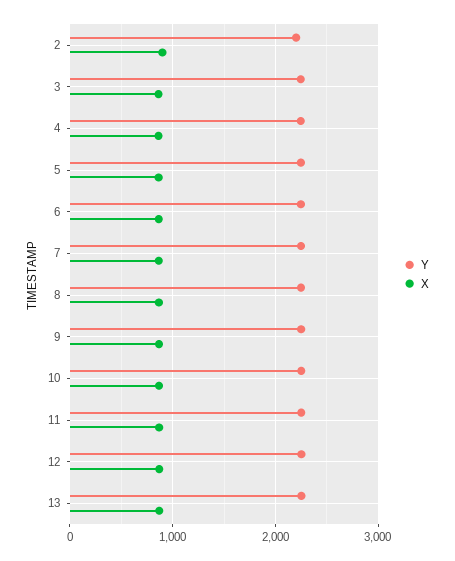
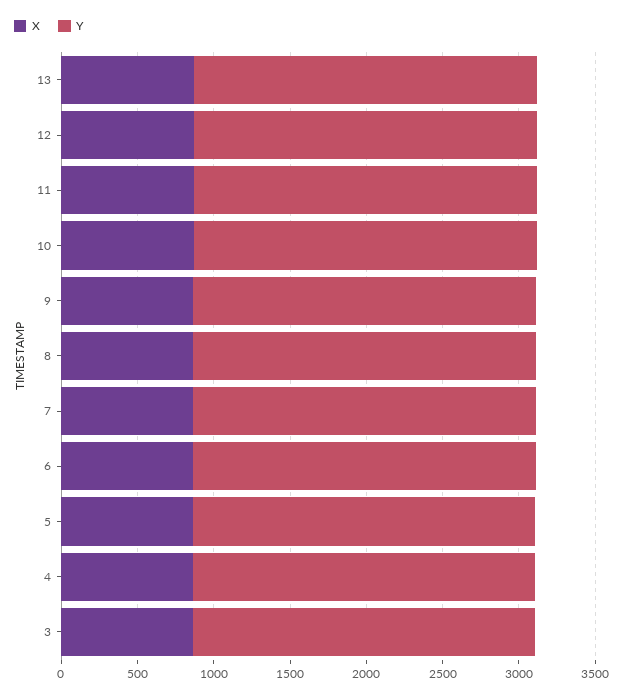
  {
    "Y": {
-     "2": 2200,
      "3": 2200,
      "4": 2200,
      "5": 2200,
      "6": 2200,
      "7": 2200,
      "8": 2200,
      "9": 2200,
      "10": 2200,
      "11": 2200,
      "12": 2300,
      "13": 2300
    },
    "X": {
-     "2": 900,
      "3": 900,
      "4": 900,
      "5": 900,
      "6": 900,
      "7": 900,
      "8": 900,
      "9": 900,
      "10": 900,
      "11": 900,
      "12": 900,
      "13": 900
    }
  }

